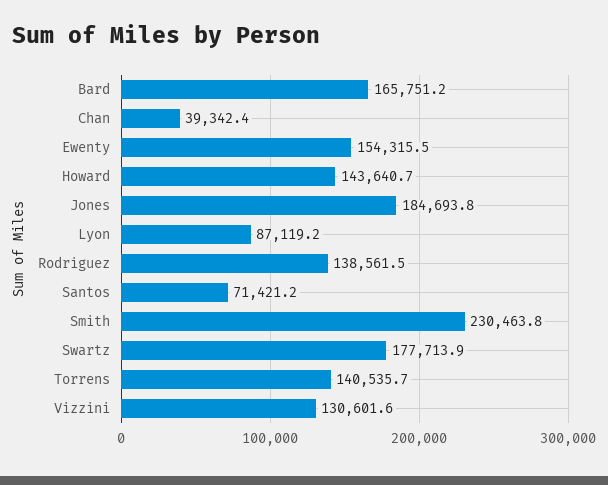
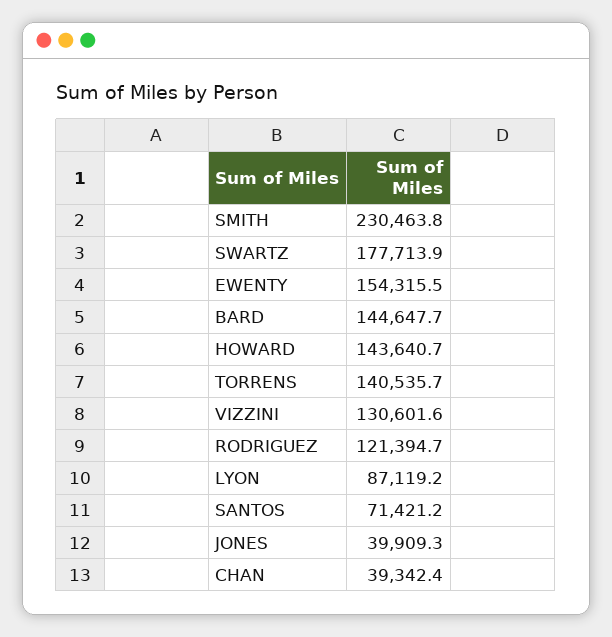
  {
-   "Bard": 165751.2,
+   "Bard": 144647.7,
    "Chan": 39342.4,
    "Ewenty": 154315.5,
    "Howard": 143640.7,
-   "Jones": 184693.8,
+   "Jones": 39909.3,
    "Lyon": 87119.2,
-   "Rodriguez": 138561.5,
+   "Rodriguez": 121394.7,
    "Santos": 71421.2,
    "Smith": 230463.8,
    "Swartz": 177713.9,
    "Torrens": 140535.7,
    "Vizzini": 130601.6
  }

